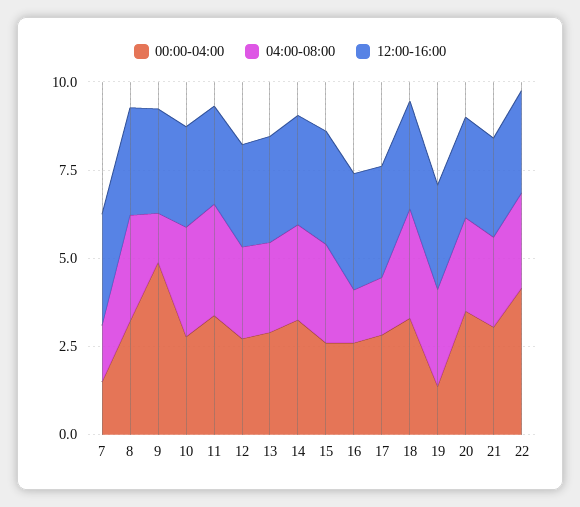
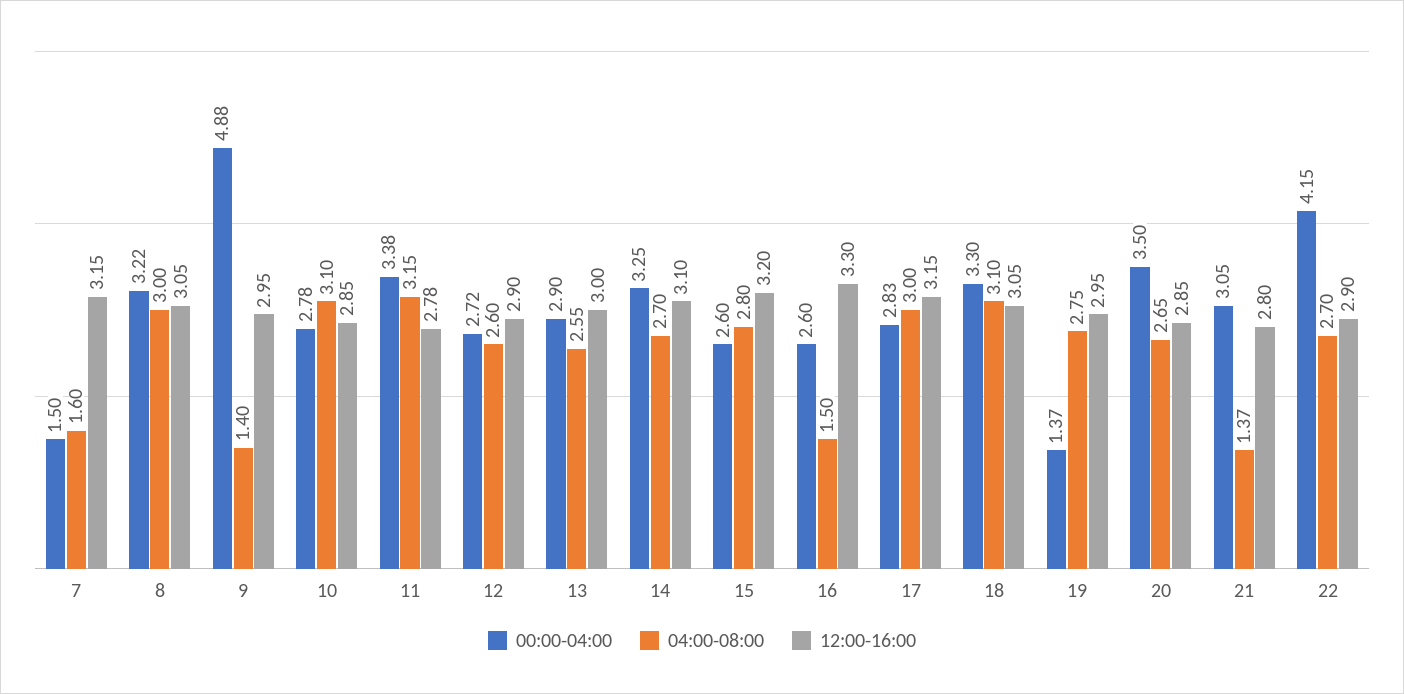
  {
    "00:00-04:00": {
      "7": 1.5,
      "8": 3.22,
      "9": 4.88,
      "10": 2.78,
      "11": 3.38,
      "12": 2.72,
      "13": 2.9,
      "14": 3.25,
      "15": 2.6,
      "16": 2.6,
      "17": 2.83,
      "18": 3.3,
      "19": 1.37,
      "20": 3.5,
      "21": 3.05,
      "22": 4.15
    },
    "04:00-08:00": {
      "7": 1.6,
      "8": 3,
      "9": 1.4,
      "10": 3.1,
      "11": 3.15,
      "12": 2.6,
      "13": 2.55,
      "14": 2.7,
      "15": 2.8,
      "16": 1.5,
-     "17": 1.5,
+     "17": 3,
      "18": 3.1,
      "19": 2.75,
      "20": 2.65,
-     "21": 2.5,
+     "21": 1.37,
      "22": 2.7
    },
    "12:00-16:00": {
      "7": 3.15,
      "8": 3.05,
      "9": 2.95,
      "10": 2.85,
      "11": 2.78,
      "12": 2.9,
      "13": 3,
      "14": 3.1,
      "15": 3.2,
      "16": 3.3,
      "17": 3.15,
      "18": 3.05,
      "19": 2.95,
      "20": 2.85,
      "21": 2.8,
      "22": 2.9
    }
  }

